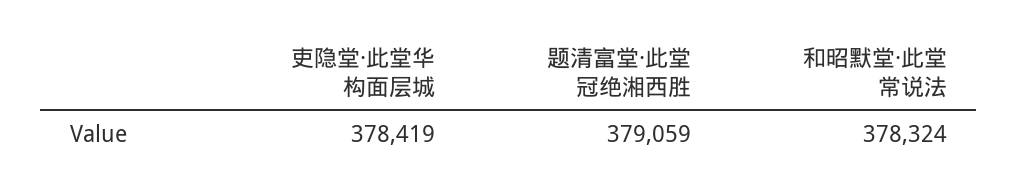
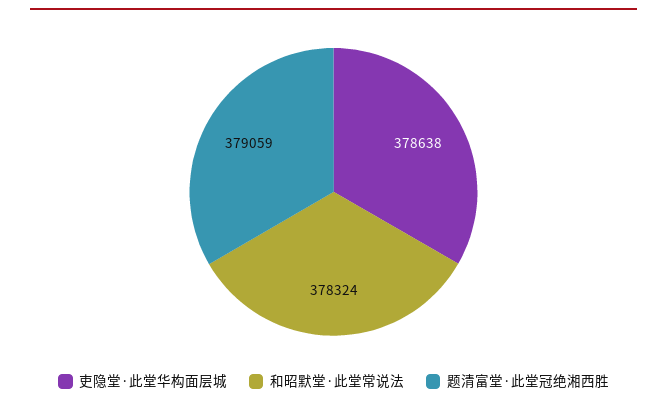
  {
-   "吏隐堂·此堂华构面层城": 378419,
+   "吏隐堂·此堂华构面层城": 378638,
    "题清富堂·此堂冠绝湘西胜": 379059,
    "和昭默堂·此堂常说法": 378324
  }

